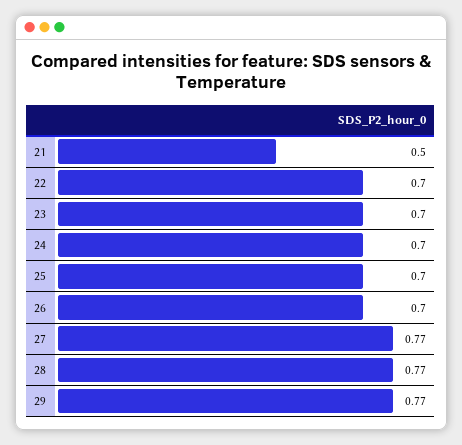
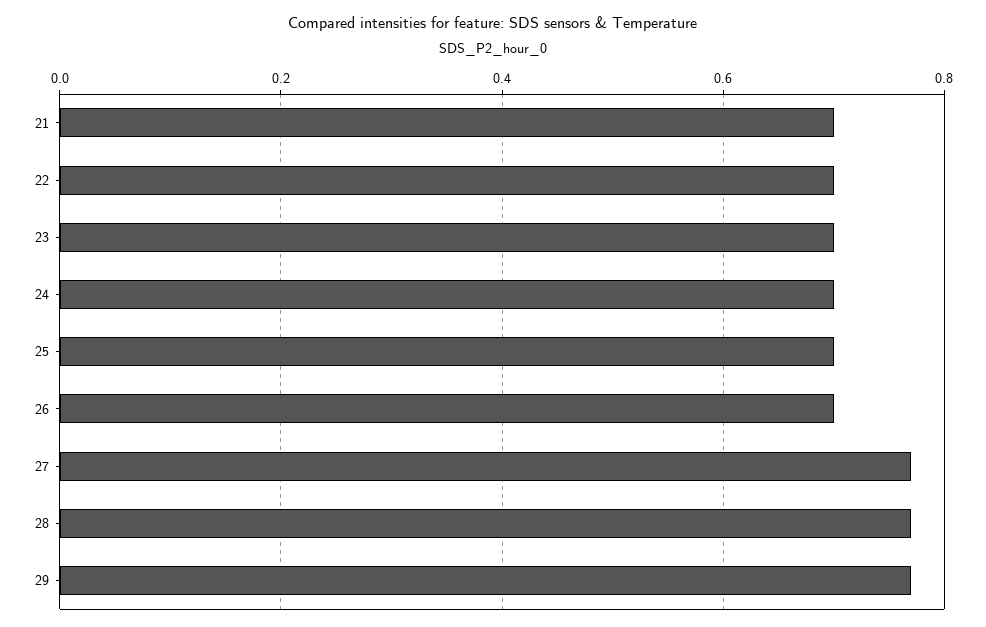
  {
-   "21": 0.5,
+   "21": 0.7,
    "22": 0.7,
    "23": 0.7,
    "24": 0.7,
    "25": 0.7,
    "26": 0.7,
    "27": 0.77,
    "28": 0.77,
    "29": 0.77
  }

